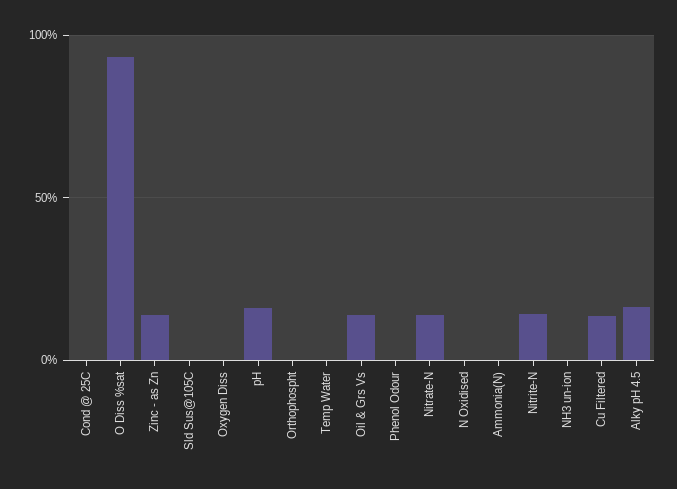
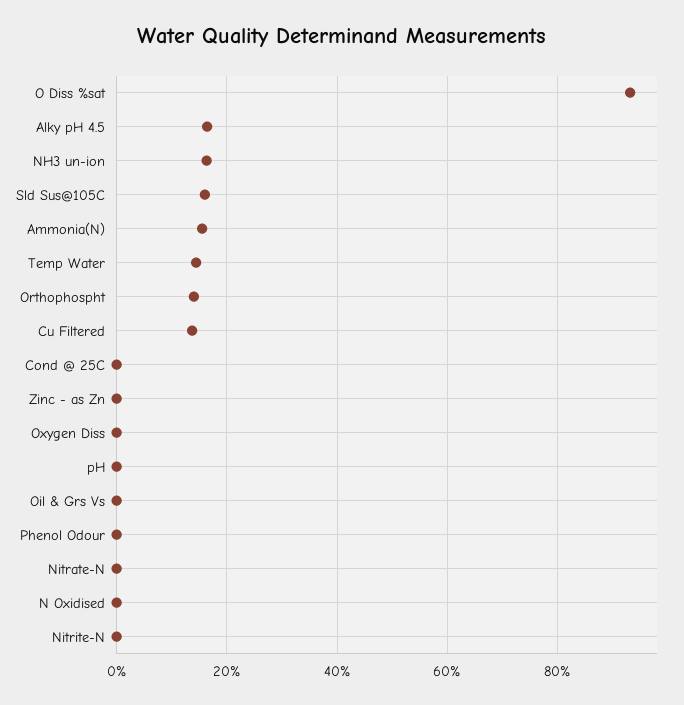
  {
    "Cond @ 25C": 0,
    "O Diss %sat": 94,
-   "Zinc - as Zn": 15,
+   "Zinc - as Zn": 0,
-   "Sld Sus@105C": 0,
+   "Sld Sus@105C": 16,
    "Oxygen Diss": 0,
-   "pH": 15,
+   "pH": 0,
-   "Orthophospht": 0,
+   "Orthophospht": 14,
-   "Temp Water": 0,
+   "Temp Water": 14,
-   "Oil & Grs Vs": 15,
+   "Oil & Grs Vs": 0,
    "Phenol Odour": 0,
-   "Nitrate-N": 15,
+   "Nitrate-N": 0,
    "N Oxidised": 0,
-   "Ammonia(N)": 0,
+   "Ammonia(N)": 16,
-   "Nitrite-N": 15,
+   "Nitrite-N": 0,
-   "NH3 un-ion": 0,
+   "NH3 un-ion": 16,
    "Cu Filtered": 14,
    "Alky pH 4.5": 16
  }

